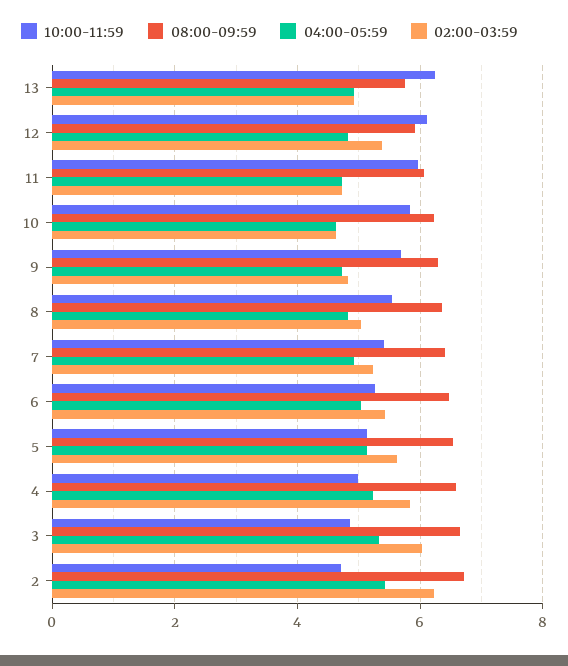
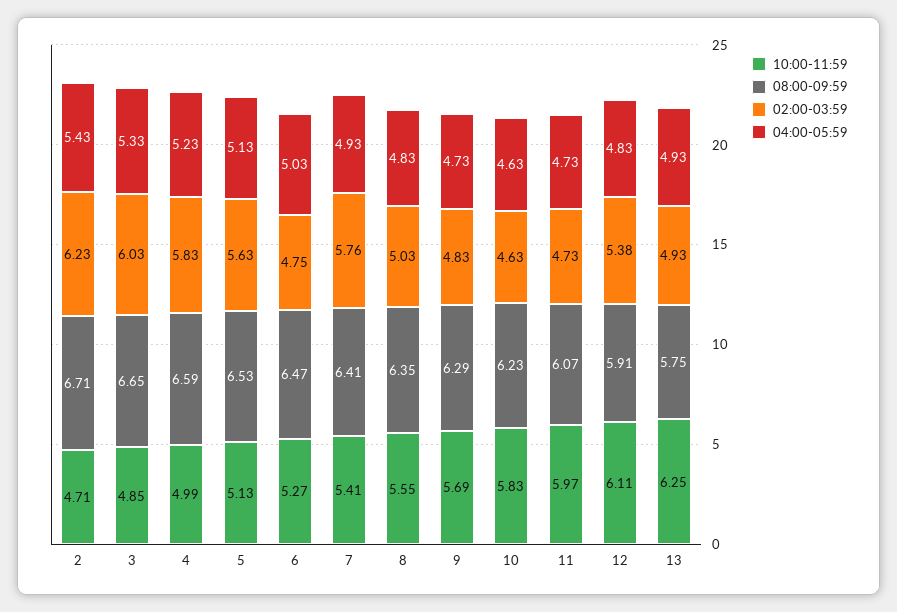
  {
    "10:00-11:59": {
      "13": 6.25,
      "12": 6.11,
      "11": 5.97,
      "10": 5.83,
      "9": 5.69,
      "8": 5.55,
      "7": 5.41,
      "6": 5.27,
      "5": 5.13,
      "4": 4.99,
      "3": 4.85,
      "2": 4.71
    },
    "08:00-09:59": {
      "13": 5.75,
      "12": 5.91,
      "11": 6.07,
      "10": 6.23,
      "9": 6.29,
      "8": 6.35,
      "7": 6.41,
      "6": 6.47,
      "5": 6.53,
      "4": 6.59,
      "3": 6.65,
      "2": 6.71
    },
    "04:00-05:59": {
      "13": 4.93,
      "12": 4.83,
      "11": 4.73,
      "10": 4.63,
      "9": 4.73,
      "8": 4.83,
      "7": 4.93,
      "6": 5.03,
      "5": 5.13,
      "4": 5.23,
      "3": 5.33,
      "2": 5.43
    },
    "02:00-03:59": {
      "13": 4.93,
      "12": 5.38,
      "11": 4.73,
      "10": 4.63,
      "9": 4.83,
      "8": 5.03,
-     "7": 5.2,
+     "7": 5.76,
-     "6": 5.4,
+     "6": 4.75,
      "5": 5.63,
      "4": 5.83,
      "3": 6.03,
      "2": 6.23
    }
  }

